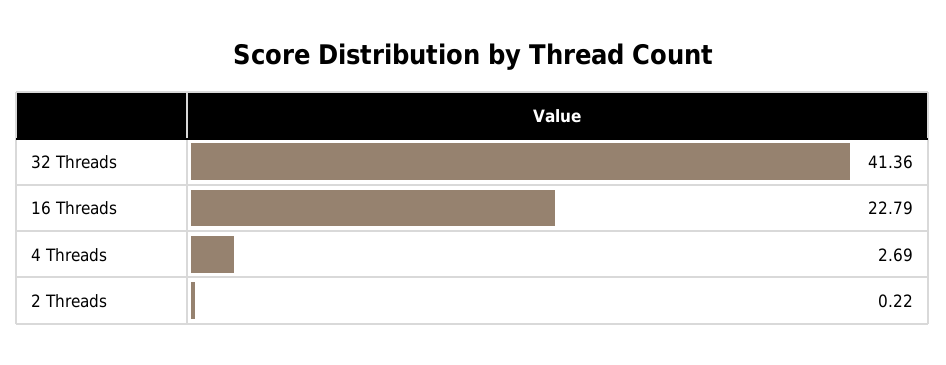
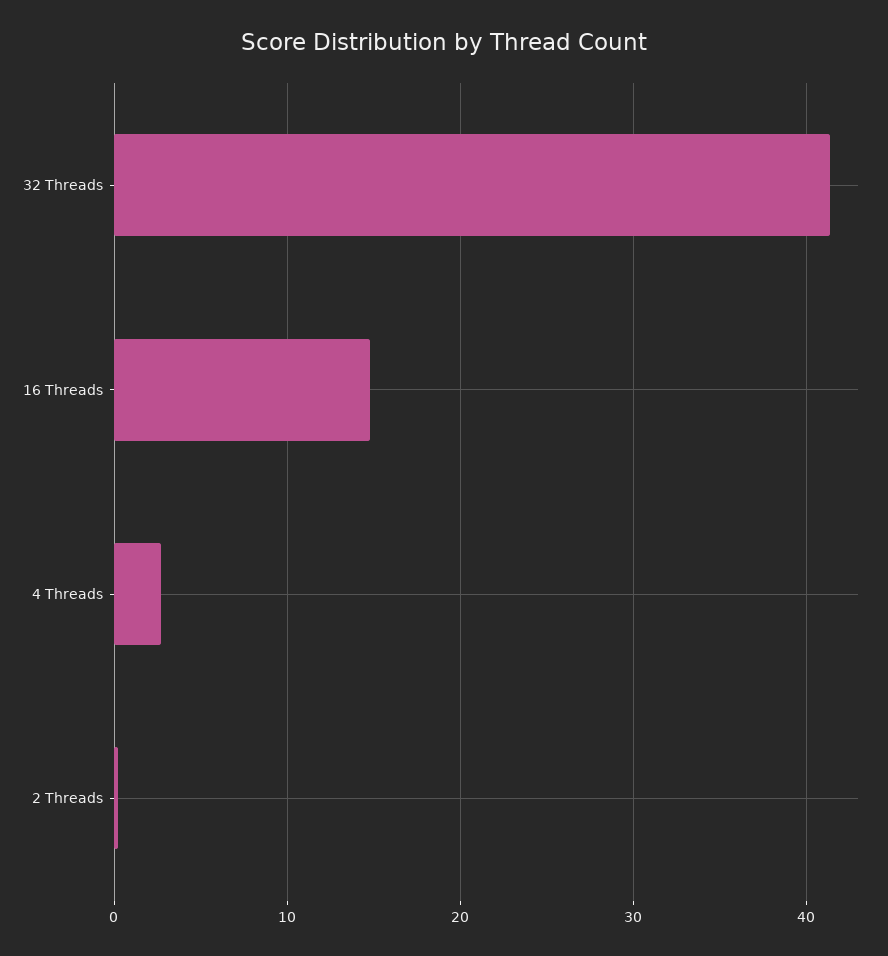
  {
    "32 Threads": 41.36,
-   "16 Threads": 22.79,
+   "16 Threads": 15,
    "4 Threads": 2.69,
    "2 Threads": 0.22
  }

